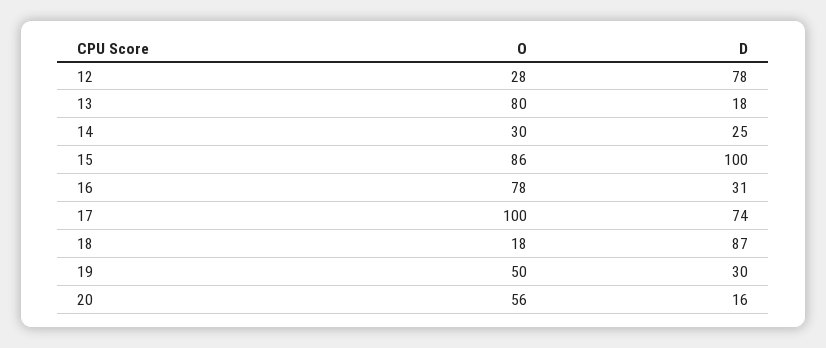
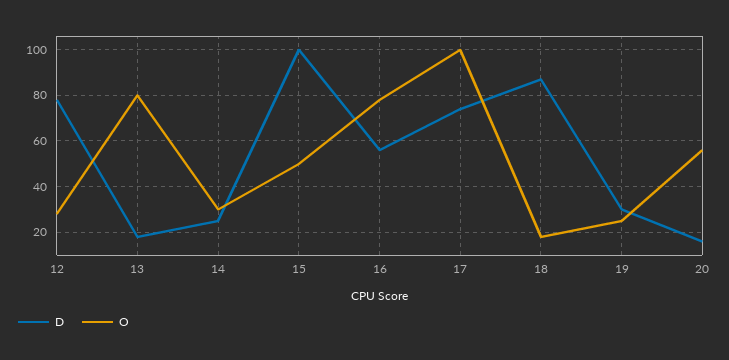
  {
    "O": {
      "12": 28,
      "13": 80,
      "14": 30,
-     "15": 86,
+     "15": 50,
      "16": 78,
      "17": 100,
      "18": 18,
-     "19": 50,
+     "19": 25,
      "20": 56
    },
    "D": {
      "12": 78,
      "13": 18,
      "14": 25,
      "15": 100,
-     "16": 31,
+     "16": 55,
      "17": 74,
      "18": 87,
      "19": 30,
      "20": 16
    }
  }

